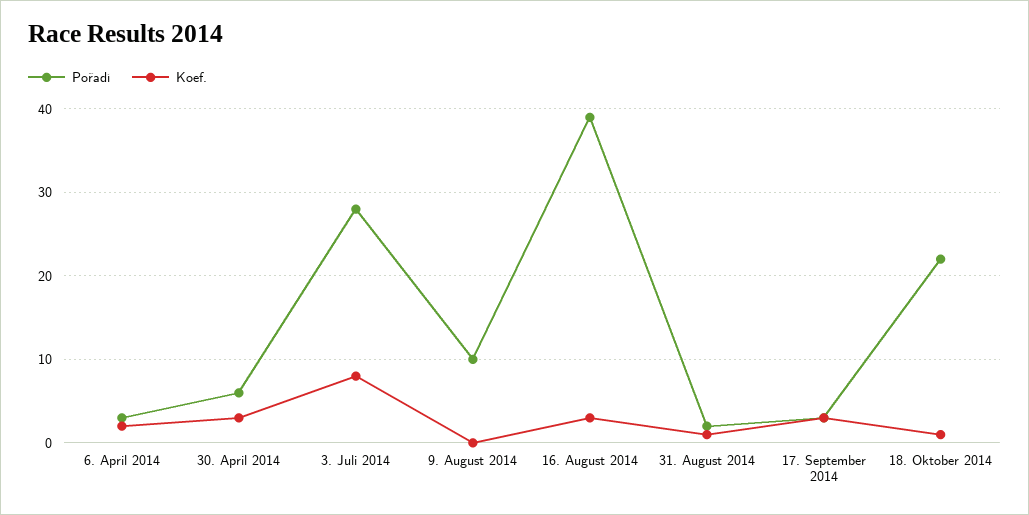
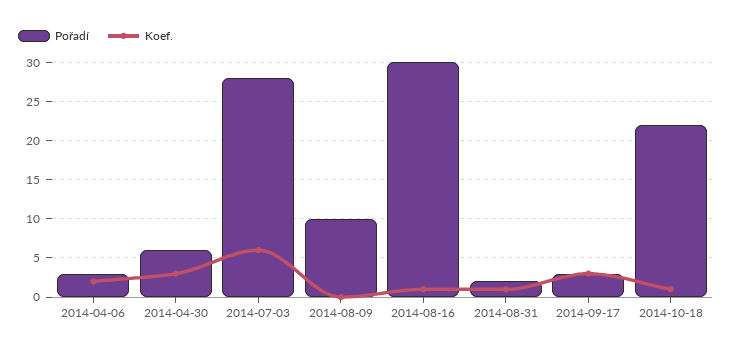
  {
    "Pořadí": {
      "6. April 2014": 3,
      "30. April 2014": 6,
      "3. Juli 2014": 28,
      "9. August 2014": 10,
-     "16. August 2014": 39,
+     "16. August 2014": 30,
      "31. August 2014": 2,
      "17. September 2014": 3,
      "18. Oktober 2014": 22
    },
    "Koef.": {
      "6. April 2014": 2,
      "30. April 2014": 3,
-     "3. Juli 2014": 8,
+     "3. Juli 2014": 6,
      "9. August 2014": 0,
-     "16. August 2014": 3,
+     "16. August 2014": 1,
      "31. August 2014": 1,
      "17. September 2014": 3,
      "18. Oktober 2014": 1
    }
  }

